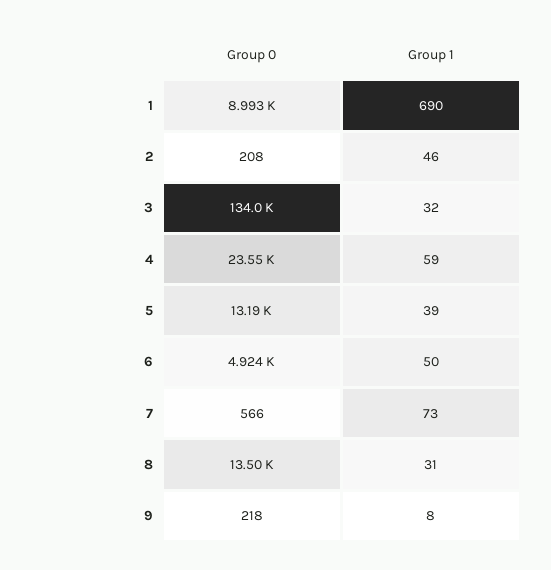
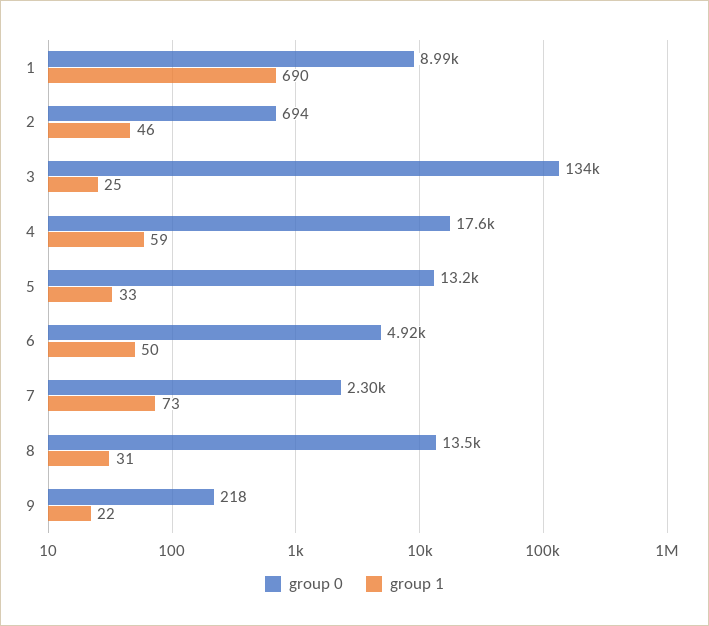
  {
    "Group 0": {
      "1": 8993,
-     "2": 208,
+     "2": 694,
      "3": 134000,
-     "4": 23550,
+     "4": 17600,
      "5": 13190,
      "6": 4924,
-     "7": 566,
+     "7": 2300,
      "8": 13500,
      "9": 218
    },
    "Group 1": {
      "1": 690,
      "2": 46,
-     "3": 32,
+     "3": 25,
      "4": 59,
-     "5": 39,
+     "5": 33,
      "6": 50,
      "7": 73,
      "8": 31,
-     "9": 8
+     "9": 22
    }
  }

